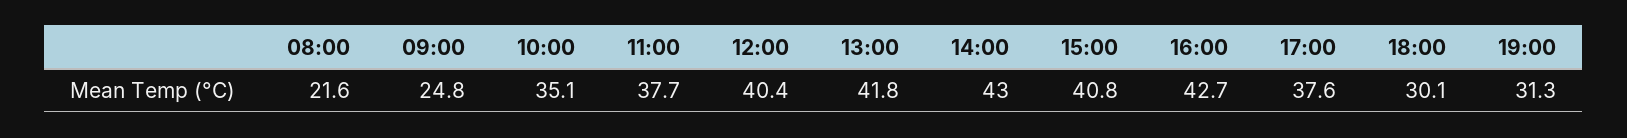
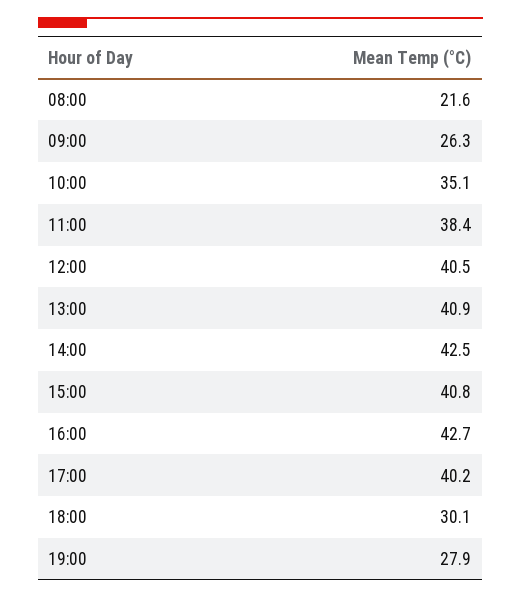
  {
    "08:00": 21.6,
-   "09:00": 24.8,
+   "09:00": 26.3,
    "10:00": 35.1,
-   "11:00": 37.7,
+   "11:00": 38.4,
-   "12:00": 40.4,
+   "12:00": 40.5,
-   "13:00": 41.8,
+   "13:00": 40.9,
-   "14:00": 43,
+   "14:00": 42.5,
    "15:00": 40.8,
    "16:00": 42.7,
-   "17:00": 37.6,
+   "17:00": 40.2,
    "18:00": 30.1,
-   "19:00": 31.3
+   "19:00": 27.9
  }

